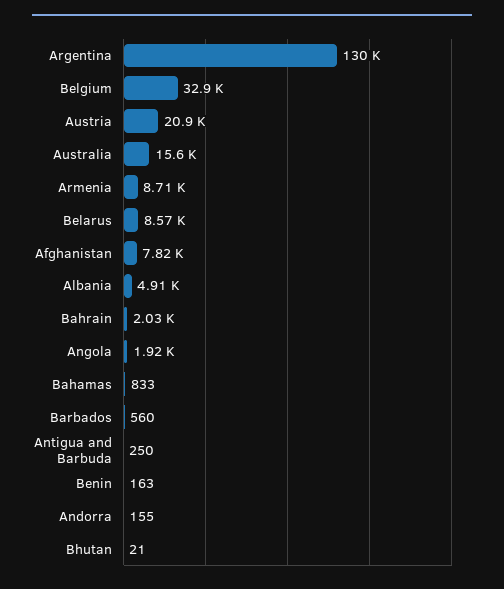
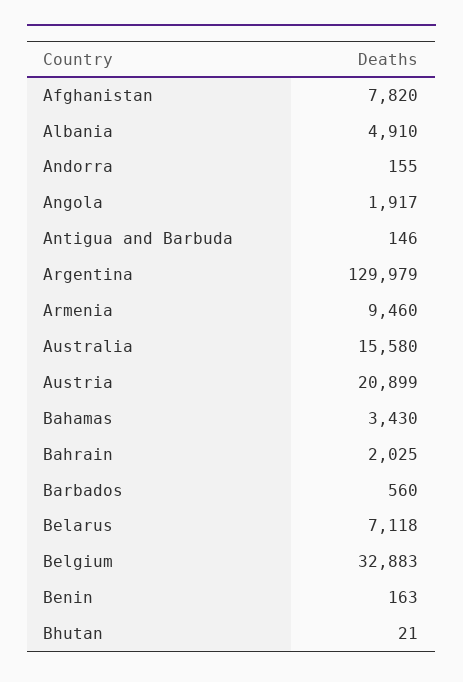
  {
    "Argentina": 129979,
    "Belgium": 32883,
    "Austria": 20899,
    "Australia": 15580,
-   "Armenia": 8710,
+   "Armenia": 9460,
-   "Belarus": 8570,
+   "Belarus": 7118,
    "Afghanistan": 7820,
    "Albania": 4910,
    "Bahrain": 2025,
    "Angola": 1917,
-   "Bahamas": 833,
+   "Bahamas": 3430,
    "Barbados": 560,
-   "Antigua and Barbuda": 250,
+   "Antigua and Barbuda": 146,
    "Benin": 163,
    "Andorra": 155,
    "Bhutan": 21
  }

